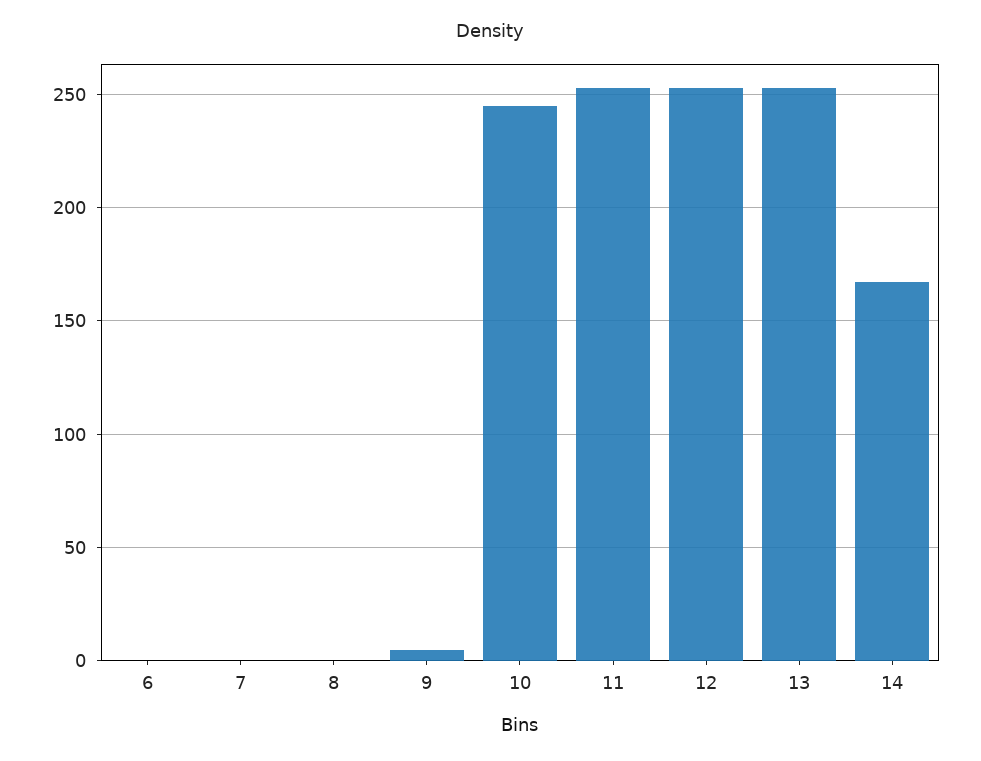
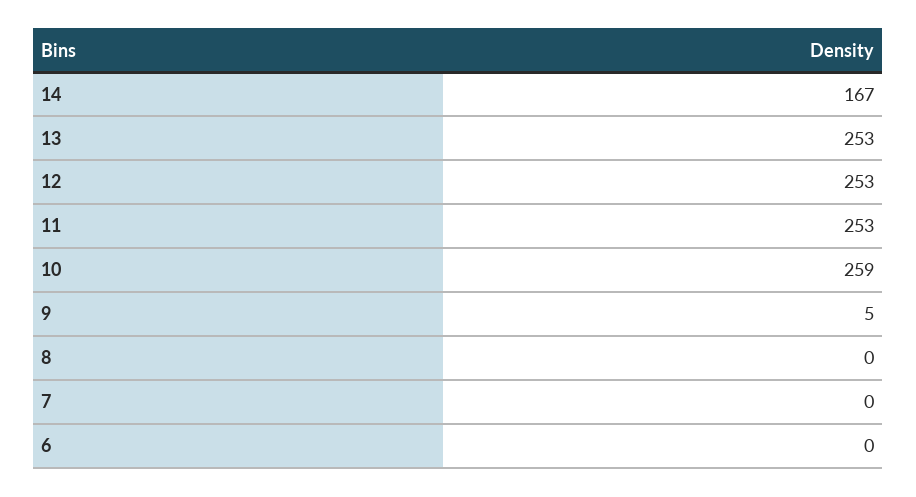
  {
    "6": 0,
    "7": 0,
    "8": 0,
    "9": 5,
-   "10": 245,
+   "10": 259,
    "11": 253,
    "12": 253,
    "13": 253,
    "14": 167
  }

